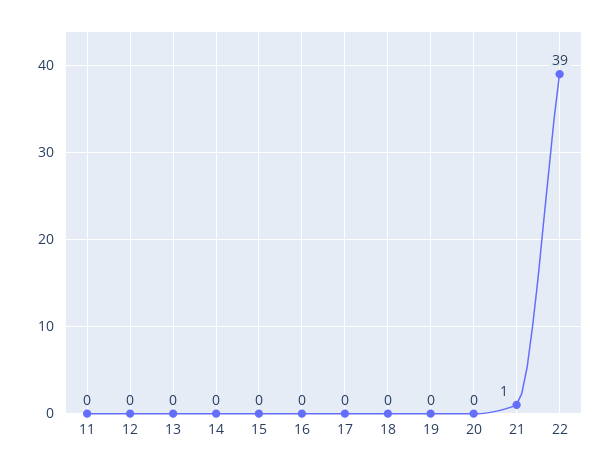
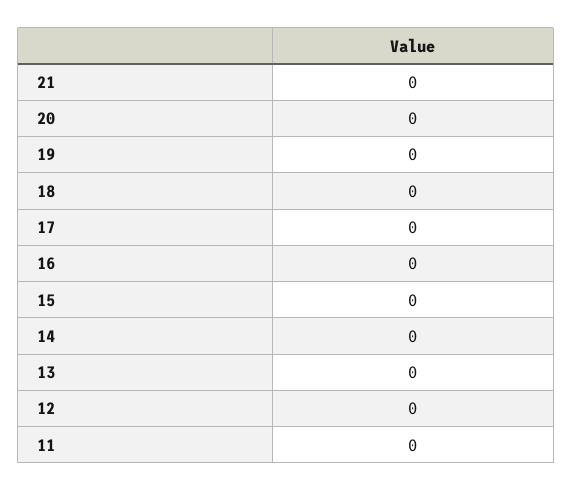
  {
    "11": 0,
    "12": 0,
    "13": 0,
    "14": 0,
    "15": 0,
    "16": 0,
    "17": 0,
    "18": 0,
    "19": 0,
    "20": 0,
-   "21": 1,
+   "21": 0
-   "22": 39
  }

